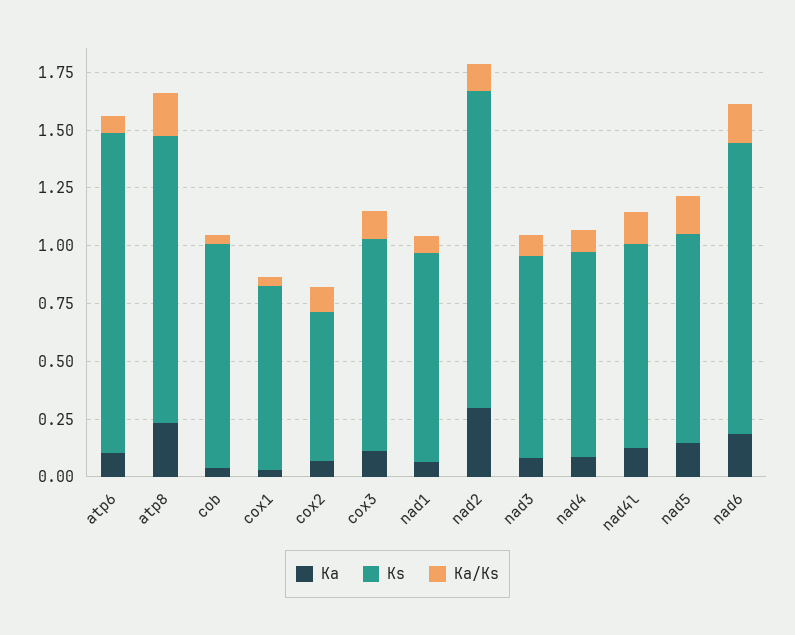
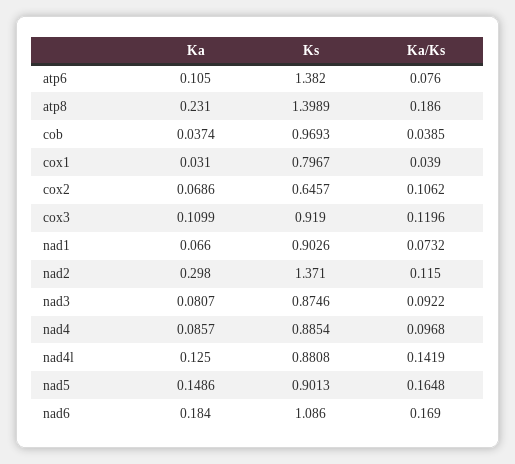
  {
    "Ka": {
      "atp6": 0.105,
      "atp8": 0.231,
      "cob": 0.0374,
      "cox1": 0.031,
      "cox2": 0.0686,
      "cox3": 0.1099,
      "nad1": 0.066,
      "nad2": 0.298,
      "nad3": 0.0807,
      "nad4": 0.0857,
      "nad4l": 0.125,
      "nad5": 0.1486,
      "nad6": 0.184
    },
    "Ks": {
      "atp6": 1.382,
-     "atp8": 1.25,
+     "atp8": 1.3989,
      "cob": 0.9693,
      "cox1": 0.7967,
      "cox2": 0.6457,
      "cox3": 0.919,
      "nad1": 0.9026,
      "nad2": 1.371,
      "nad3": 0.8746,
      "nad4": 0.8854,
      "nad4l": 0.8808,
      "nad5": 0.9013,
-     "nad6": 1.25
+     "nad6": 1.086
    },
    "Ka/Ks": {
      "atp6": 0.076,
      "atp8": 0.186,
      "cob": 0.0385,
      "cox1": 0.039,
      "cox2": 0.1062,
      "cox3": 0.1196,
      "nad1": 0.0732,
      "nad2": 0.115,
      "nad3": 0.0922,
      "nad4": 0.0968,
      "nad4l": 0.1419,
      "nad5": 0.1648,
      "nad6": 0.169
    }
  }

